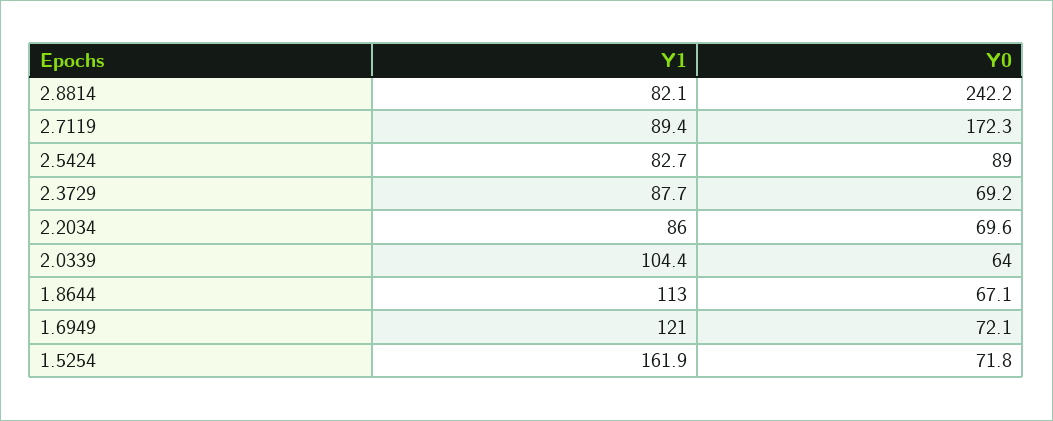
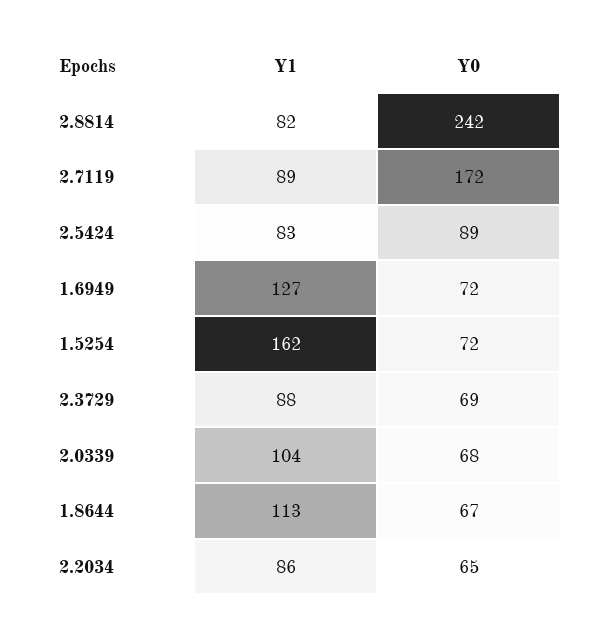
  {
    "Y1": {
      "2.8814": 82.1,
      "2.7119": 89.4,
      "2.5424": 82.7,
      "2.3729": 87.7,
      "2.2034": 86,
      "2.0339": 104.4,
      "1.8644": 113,
-     "1.6949": 121,
+     "1.6949": 127,
      "1.5254": 161.9
    },
    "Y0": {
      "2.8814": 242.2,
      "2.7119": 172.3,
      "2.5424": 89,
      "2.3729": 69.2,
-     "2.2034": 69.6,
+     "2.2034": 65,
-     "2.0339": 64,
+     "2.0339": 68,
      "1.8644": 67.1,
      "1.6949": 72.1,
      "1.5254": 71.8
    }
  }

